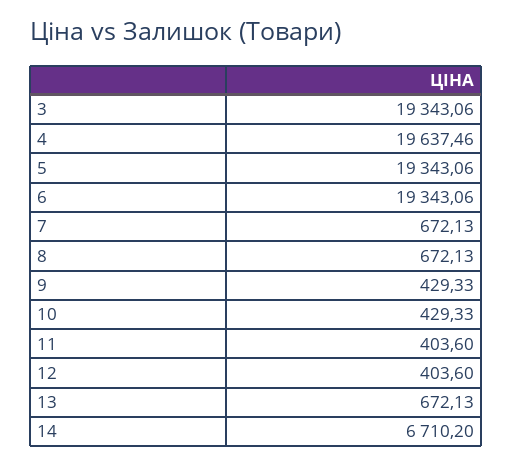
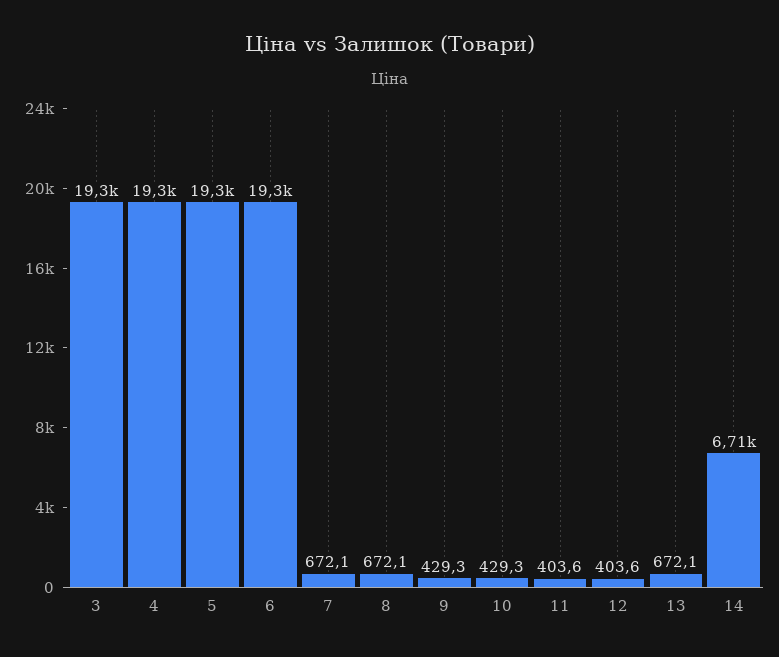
  {
    "3": 19343.06,
-   "4": 19637.46,
+   "4": 19300,
    "5": 19343.06,
    "6": 19343.06,
    "7": 672.13,
    "8": 672.13,
    "9": 429.33,
    "10": 429.33,
    "11": 403.6,
    "12": 403.6,
    "13": 672.13,
    "14": 6710.2
  }

